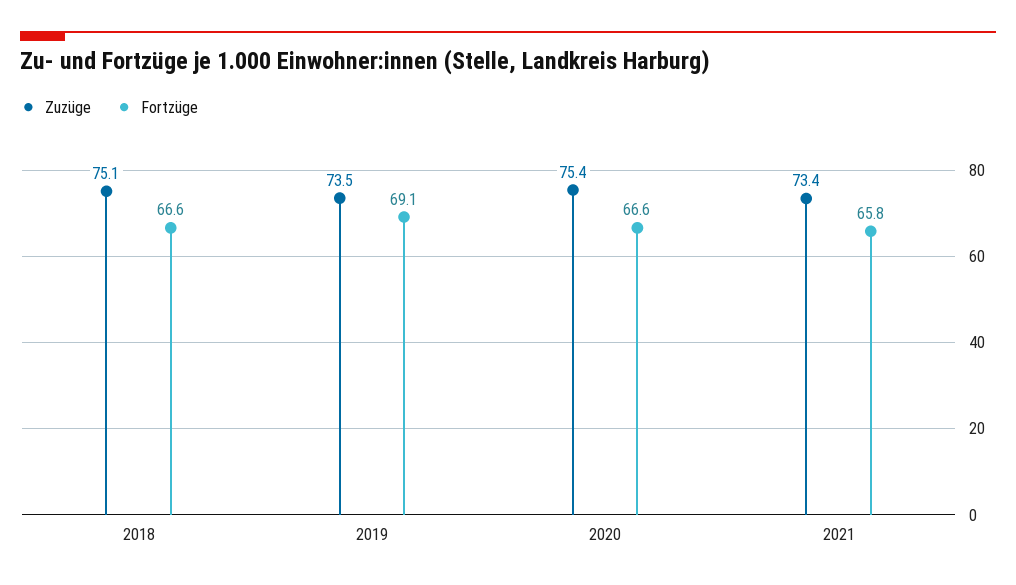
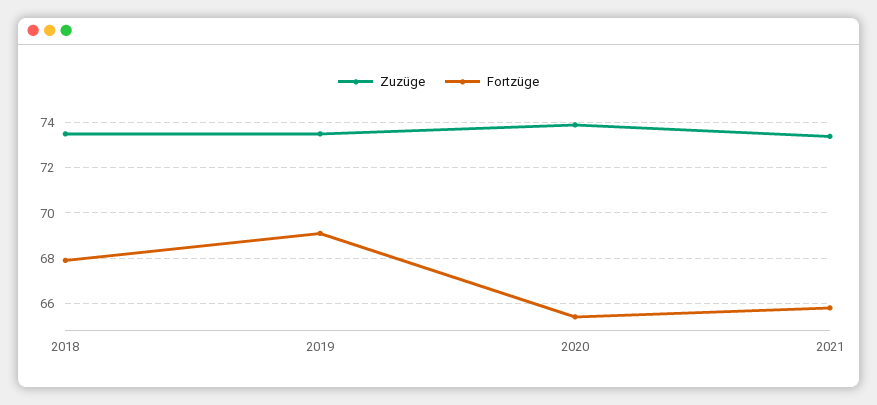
  {
    "Zuzüge": {
-     "2018": 75.1,
+     "2018": 73.5,
      "2019": 73.5,
-     "2020": 75.4,
+     "2020": 74,
      "2021": 73.4
    },
    "Fortzüge": {
-     "2018": 66.6,
+     "2018": 68,
      "2019": 69.1,
-     "2020": 66.6,
+     "2020": 65.5,
      "2021": 65.8
    }
  }

